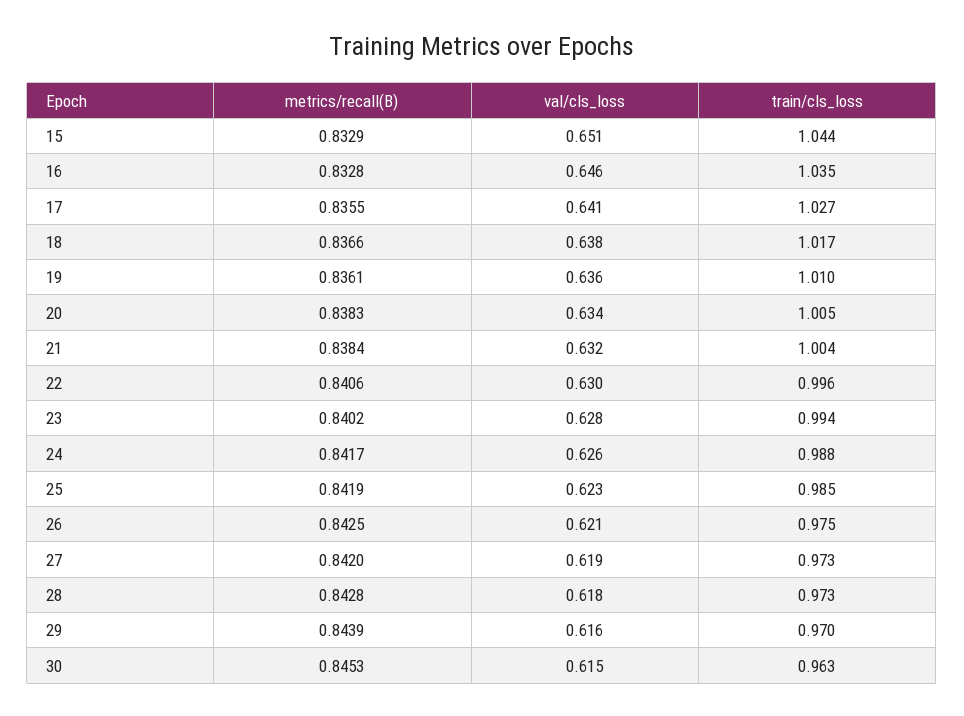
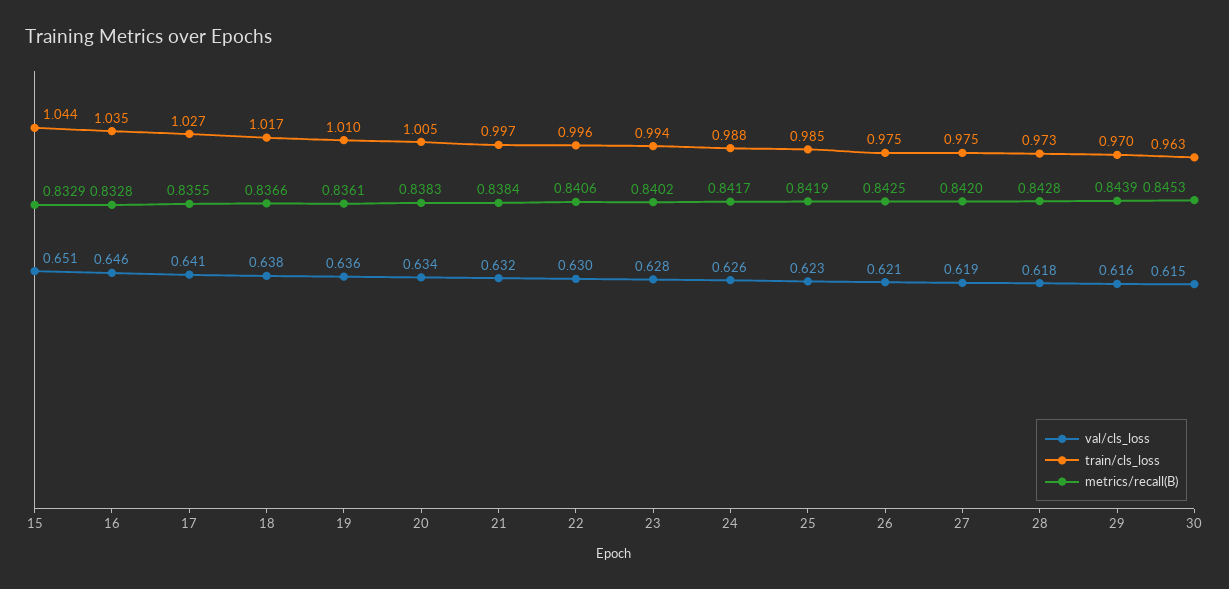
  {
    "metrics/recall(B)": {
      "15": 0.8329,
      "16": 0.8328,
      "17": 0.8355,
      "18": 0.8366,
      "19": 0.8361,
      "20": 0.8383,
      "21": 0.8384,
      "22": 0.8406,
      "23": 0.8402,
      "24": 0.8417,
      "25": 0.8419,
      "26": 0.8425,
      "27": 0.842,
      "28": 0.8428,
      "29": 0.8439,
      "30": 0.8453
    },
    "val/cls_loss": {
      "15": 0.651,
      "16": 0.646,
      "17": 0.641,
      "18": 0.638,
      "19": 0.636,
      "20": 0.634,
      "21": 0.632,
      "22": 0.63,
      "23": 0.628,
      "24": 0.626,
      "25": 0.623,
      "26": 0.621,
      "27": 0.619,
      "28": 0.618,
      "29": 0.616,
      "30": 0.615
    },
    "train/cls_loss": {
      "15": 1.044,
      "16": 1.035,
      "17": 1.027,
      "18": 1.017,
      "19": 1.01,
      "20": 1.005,
-     "21": 1.004,
+     "21": 0.997,
      "22": 0.996,
      "23": 0.994,
      "24": 0.988,
      "25": 0.985,
      "26": 0.975,
-     "27": 0.973,
+     "27": 0.975,
      "28": 0.973,
      "29": 0.97,
      "30": 0.963
    }
  }

